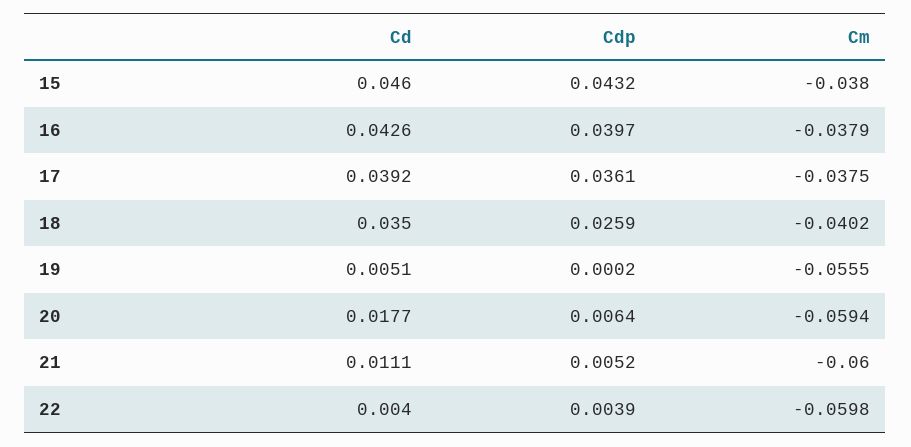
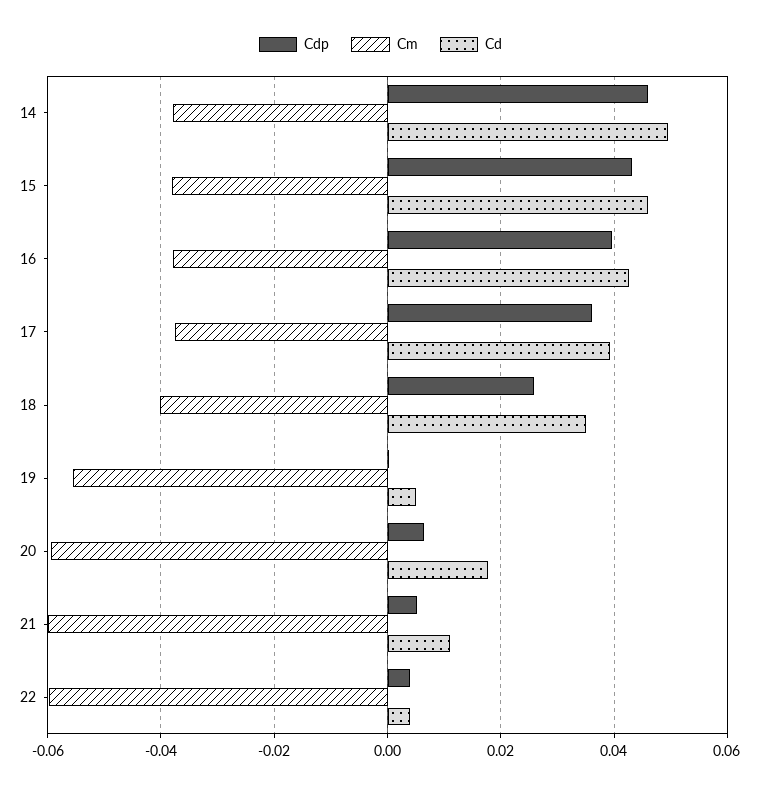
  {
    "Cd": {
      "15": 0.046,
      "16": 0.0426,
      "17": 0.0392,
      "18": 0.035,
      "19": 0.0051,
      "20": 0.0177,
      "21": 0.0111,
-     "22": 0.004
+     "22": 0.004,
+     "14": 0.05
    },
    "Cdp": {
      "15": 0.0432,
      "16": 0.0397,
      "17": 0.0361,
      "18": 0.0259,
      "19": 0.0002,
      "20": 0.0064,
      "21": 0.0052,
-     "22": 0.0039
+     "22": 0.0039,
+     "14": 0.046
    },
    "Cm": {
      "15": -0.038,
      "16": -0.0379,
      "17": -0.0375,
      "18": -0.0402,
      "19": -0.0555,
      "20": -0.0594,
      "21": -0.06,
-     "22": -0.0598
+     "22": -0.0598,
+     "14": -0.038
    }
  }

